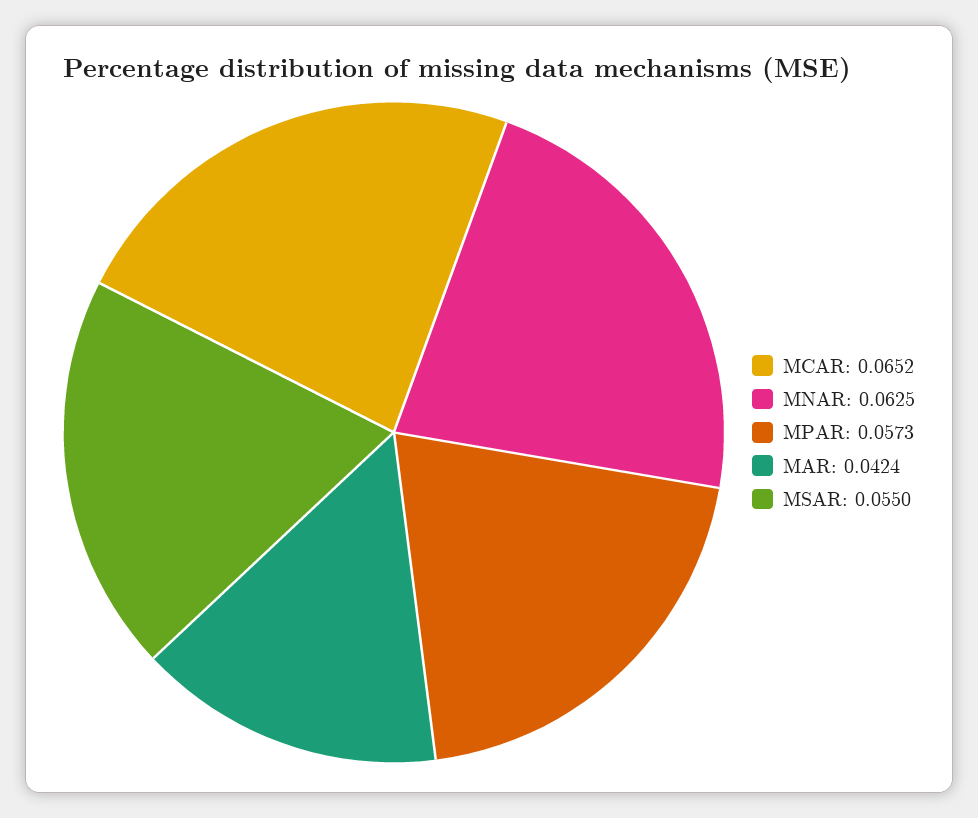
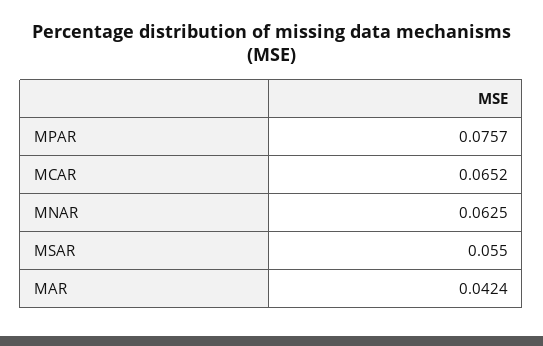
  {
    "MCAR": 0.0652,
    "MNAR": 0.0625,
-   "MPAR": 0.0573,
+   "MPAR": 0.0757,
    "MAR": 0.0424,
    "MSAR": 0.055
  }

